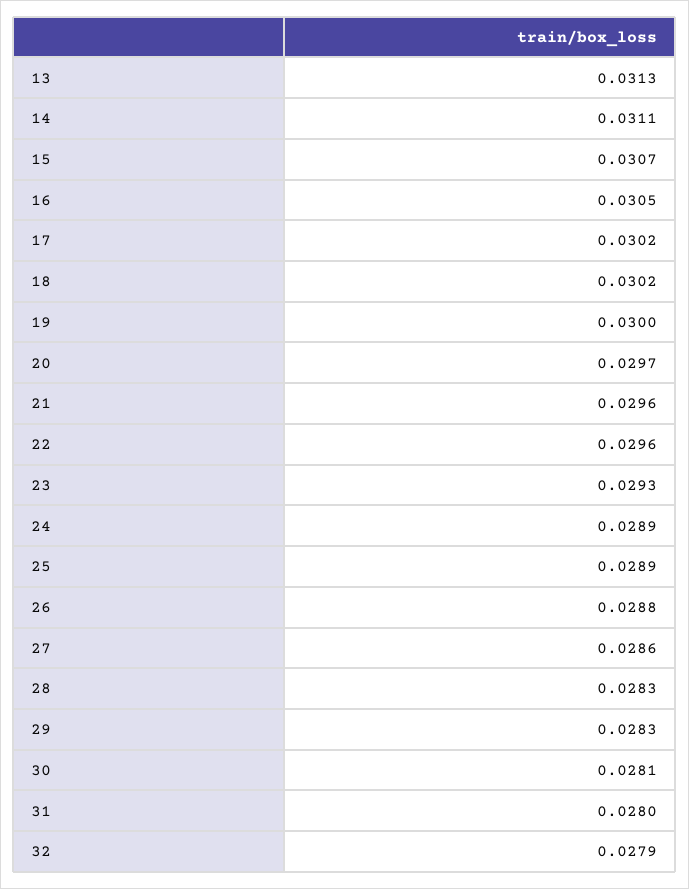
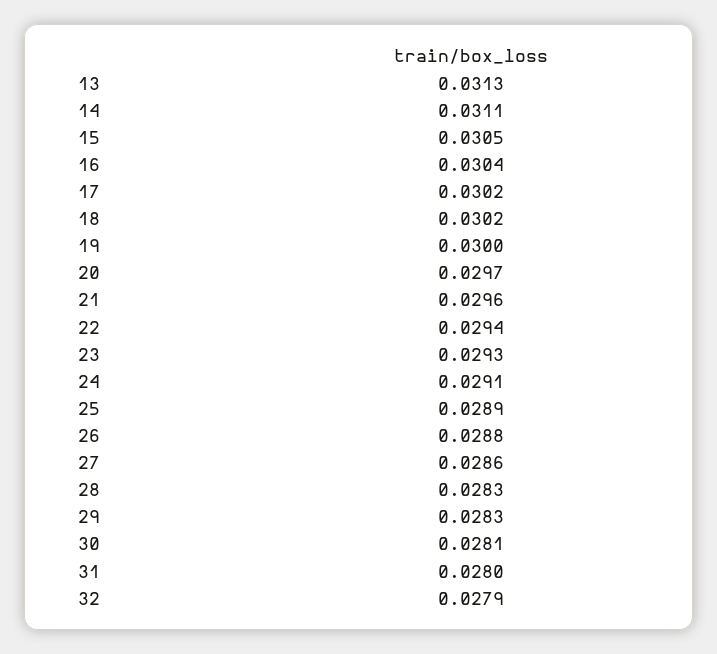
  {
    "13": 0.0313,
    "14": 0.0311,
-   "15": 0.0307,
+   "15": 0.0305,
-   "16": 0.0305,
+   "16": 0.0304,
    "17": 0.0302,
    "18": 0.0302,
    "19": 0.03,
    "20": 0.0297,
    "21": 0.0296,
-   "22": 0.0296,
+   "22": 0.0294,
    "23": 0.0293,
-   "24": 0.0289,
+   "24": 0.0291,
    "25": 0.0289,
    "26": 0.0288,
    "27": 0.0286,
    "28": 0.0283,
    "29": 0.0283,
    "30": 0.0281,
    "31": 0.028,
    "32": 0.0279
  }

